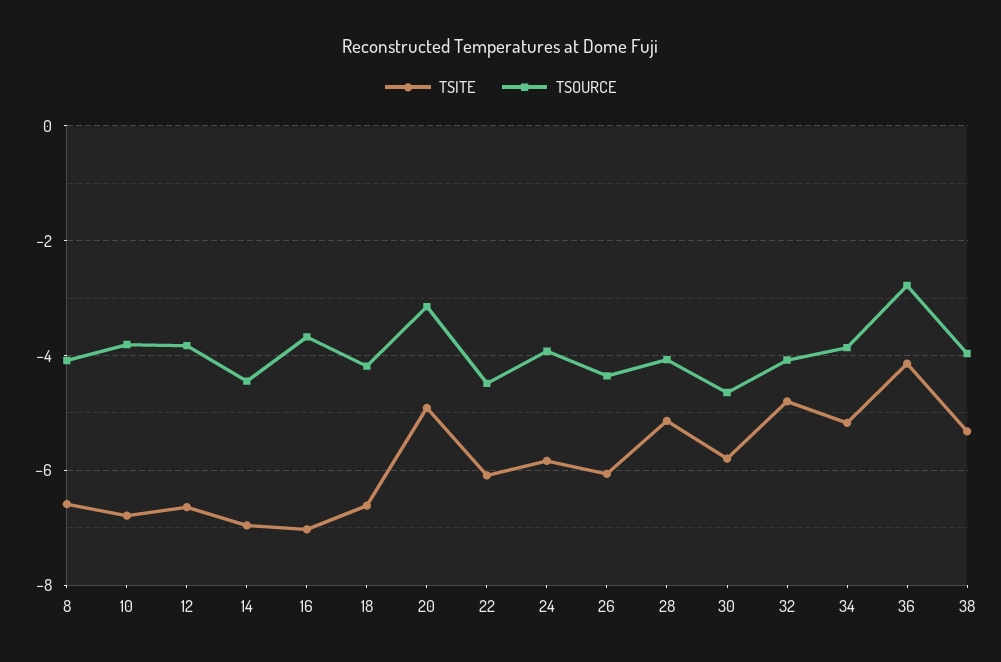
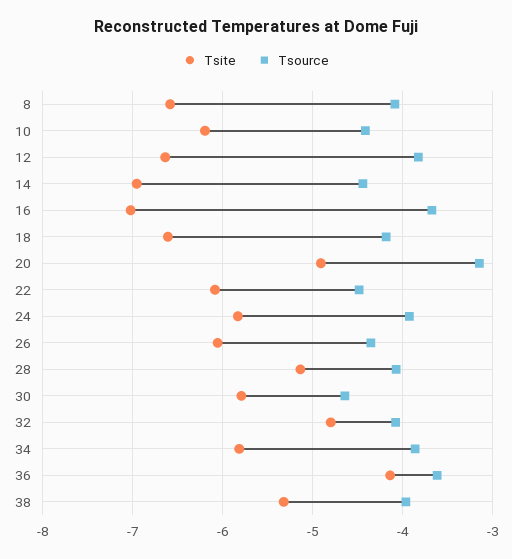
  {
    "TSITE": {
      "8": -6.6,
-     "10": -6.8,
+     "10": -6.2,
      "12": -6.6,
      "14": -7,
      "16": -7,
      "18": -6.6,
      "20": -4.9,
      "22": -6.1,
      "24": -5.8,
      "26": -6.1,
      "28": -5.1,
      "30": -5.8,
      "32": -4.8,
-     "34": -5.2,
+     "34": -5.8,
      "36": -4.1,
      "38": -5.3
    },
    "TSOURCE": {
      "8": -4.1,
-     "10": -3.8,
+     "10": -4.4,
      "12": -3.8,
      "14": -4.4,
      "16": -3.7,
      "18": -4.2,
      "20": -3.1,
      "22": -4.5,
      "24": -3.9,
      "26": -4.4,
      "28": -4.1,
      "30": -4.6,
      "32": -4.1,
      "34": -3.9,
-     "36": -2.8,
+     "36": -3.6,
      "38": -4
    }
  }

